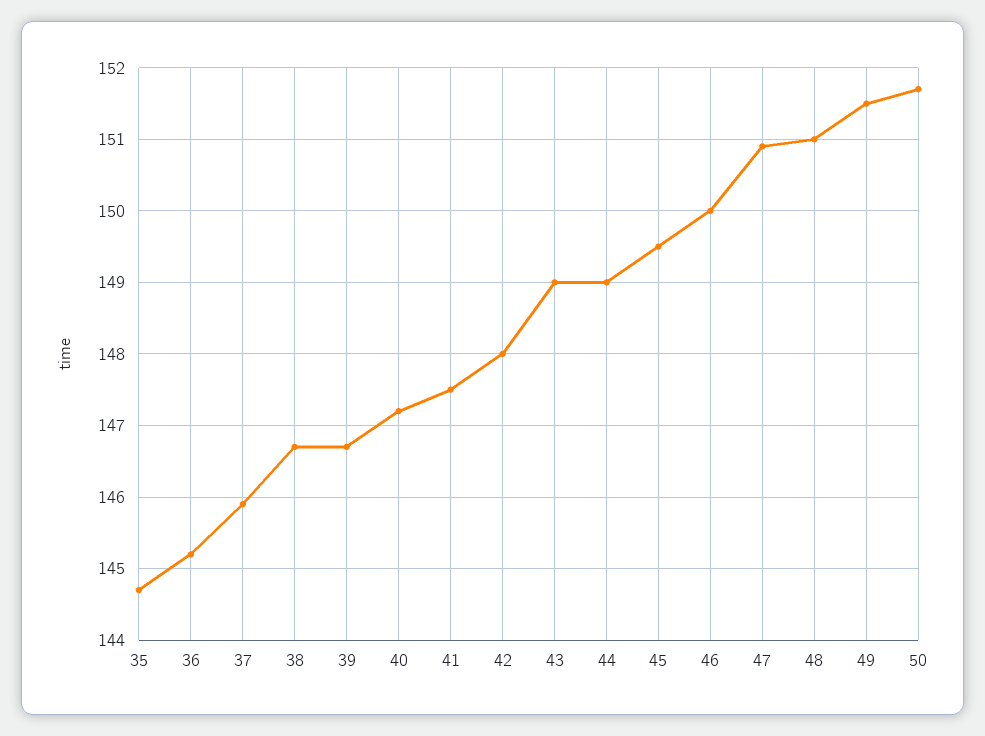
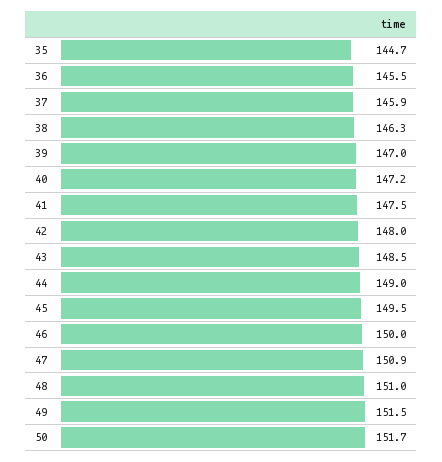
  {
    "35": 144.7,
-   "36": 145.2,
+   "36": 145.5,
    "37": 145.9,
-   "38": 146.7,
+   "38": 146.3,
-   "39": 146.7,
+   "39": 147,
    "40": 147.2,
    "41": 147.5,
    "42": 148,
-   "43": 149,
+   "43": 148.5,
    "44": 149,
    "45": 149.5,
    "46": 150,
    "47": 150.9,
    "48": 151,
    "49": 151.5,
    "50": 151.7
  }

